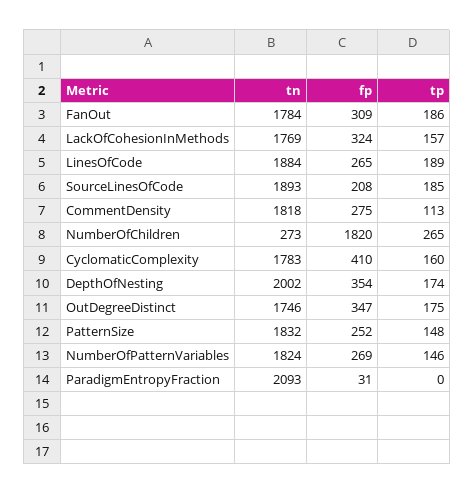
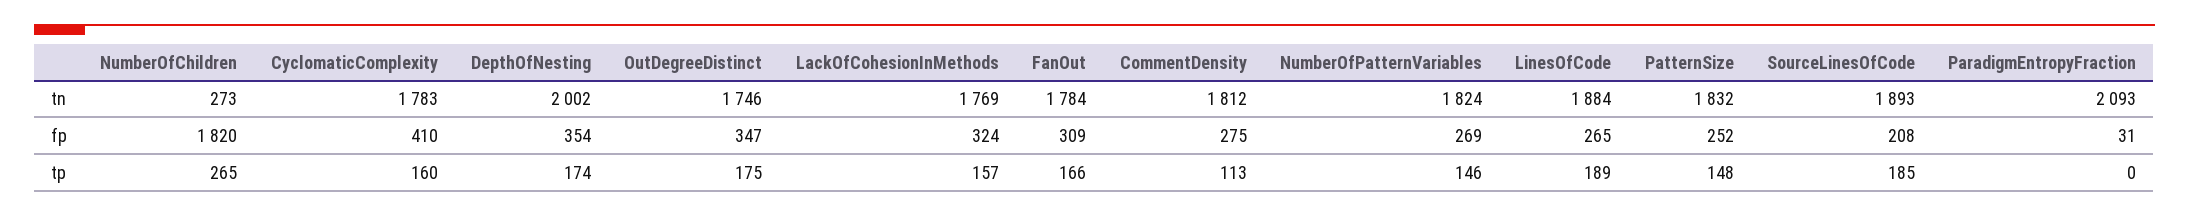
  {
    "tn": {
      "FanOut": 1784,
      "LackOfCohesionInMethods": 1769,
      "LinesOfCode": 1884,
      "SourceLinesOfCode": 1893,
-     "CommentDensity": 1818,
+     "CommentDensity": 1812,
      "NumberOfChildren": 273,
      "CyclomaticComplexity": 1783,
      "DepthOfNesting": 2002,
      "OutDegreeDistinct": 1746,
      "PatternSize": 1832,
      "NumberOfPatternVariables": 1824,
      "ParadigmEntropyFraction": 2093
    },
    "fp": {
      "FanOut": 309,
      "LackOfCohesionInMethods": 324,
      "LinesOfCode": 265,
      "SourceLinesOfCode": 208,
      "CommentDensity": 275,
      "NumberOfChildren": 1820,
      "CyclomaticComplexity": 410,
      "DepthOfNesting": 354,
      "OutDegreeDistinct": 347,
      "PatternSize": 252,
      "NumberOfPatternVariables": 269,
      "ParadigmEntropyFraction": 31
    },
    "tp": {
-     "FanOut": 186,
+     "FanOut": 166,
      "LackOfCohesionInMethods": 157,
      "LinesOfCode": 189,
      "SourceLinesOfCode": 185,
      "CommentDensity": 113,
      "NumberOfChildren": 265,
      "CyclomaticComplexity": 160,
      "DepthOfNesting": 174,
      "OutDegreeDistinct": 175,
      "PatternSize": 148,
      "NumberOfPatternVariables": 146,
      "ParadigmEntropyFraction": 0
    }
  }

